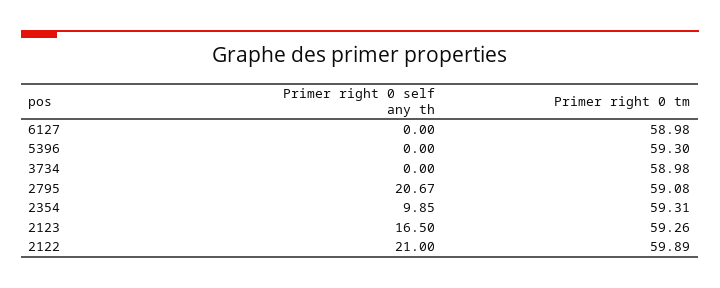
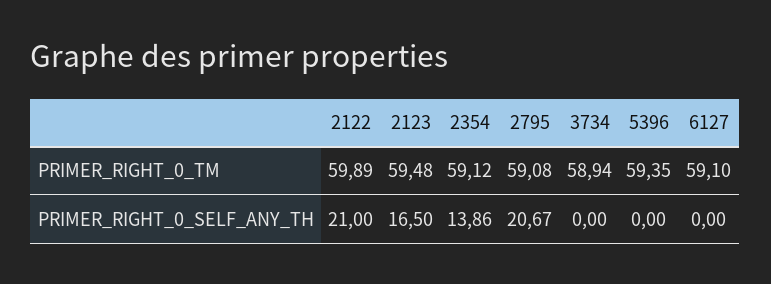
  {
    "Primer right 0 self any th": {
      "6127": 0,
      "5396": 0,
      "3734": 0,
      "2795": 20.67,
-     "2354": 9.85,
+     "2354": 13.86,
      "2123": 16.5,
      "2122": 21
    },
    "Primer right 0 tm": {
-     "6127": 58.98,
+     "6127": 59.1,
-     "5396": 59.3,
+     "5396": 59.35,
-     "3734": 58.98,
+     "3734": 58.94,
      "2795": 59.08,
-     "2354": 59.31,
+     "2354": 59.12,
-     "2123": 59.26,
+     "2123": 59.48,
      "2122": 59.89
    }
  }

